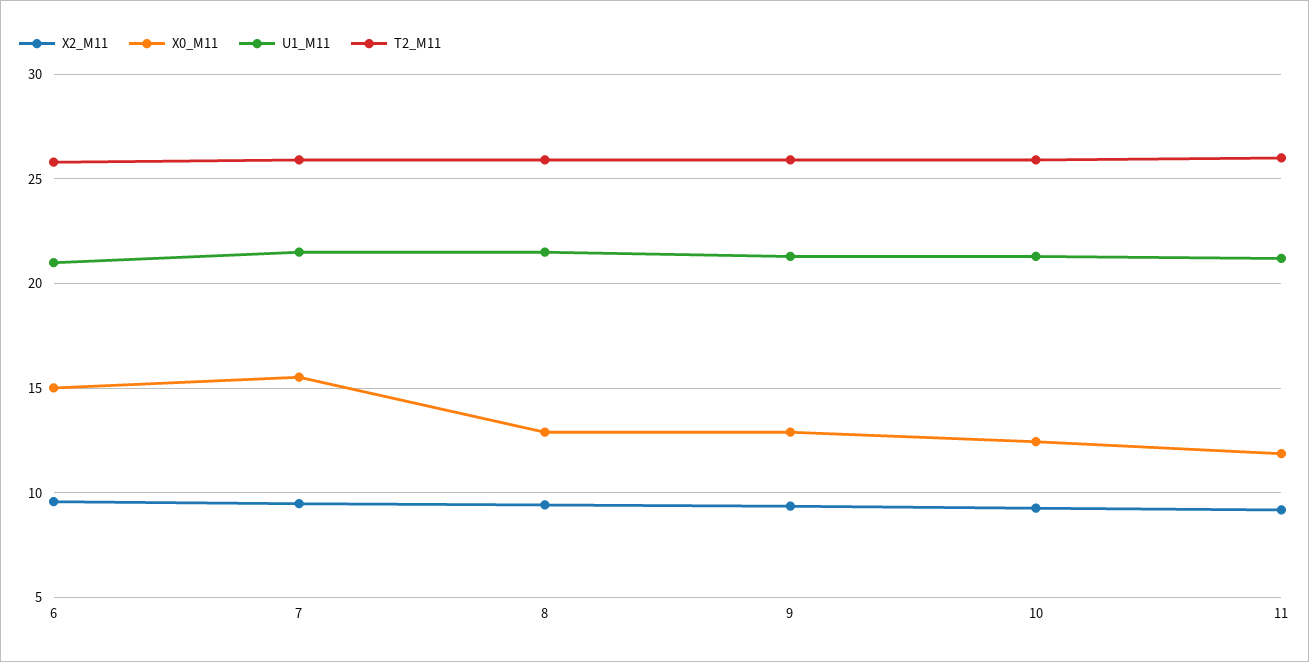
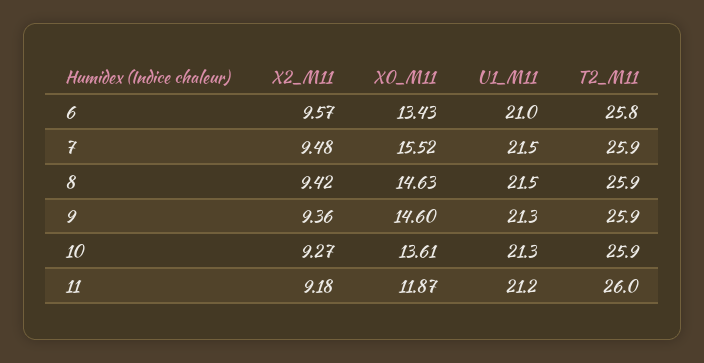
  {
    "X2_M11": {
      "6": 9.57,
      "7": 9.48,
      "8": 9.42,
      "9": 9.36,
      "10": 9.27,
      "11": 9.18
    },
    "X0_M11": {
-     "6": 15,
+     "6": 13.43,
      "7": 15.52,
-     "8": 13,
+     "8": 14.63,
-     "9": 13,
+     "9": 14.6,
-     "10": 12.5,
+     "10": 13.61,
      "11": 11.87
    },
    "U1_M11": {
      "6": 21,
      "7": 21.5,
      "8": 21.5,
      "9": 21.3,
      "10": 21.3,
      "11": 21.2
    },
    "T2_M11": {
      "6": 25.8,
      "7": 25.9,
      "8": 25.9,
      "9": 25.9,
      "10": 25.9,
      "11": 26
    }
  }

